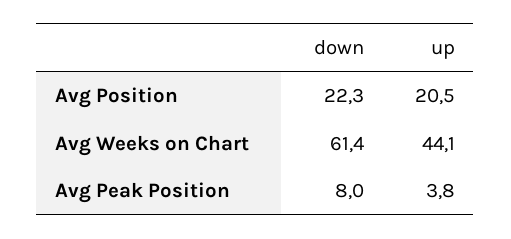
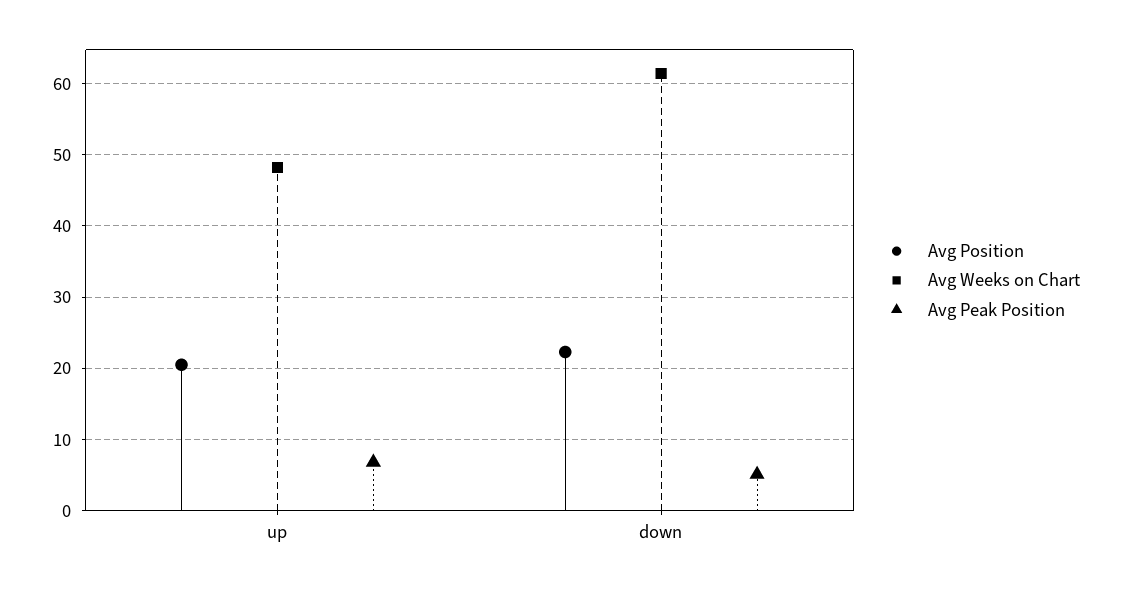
  {
    "Avg Position": {
      "down": 22.3,
      "up": 20.5
    },
    "Avg Weeks on Chart": {
      "down": 61.4,
-     "up": 44.1
+     "up": 48
    },
    "Avg Peak Position": {
-     "down": 8,
+     "down": 5,
-     "up": 3.8
+     "up": 7
    }
  }

